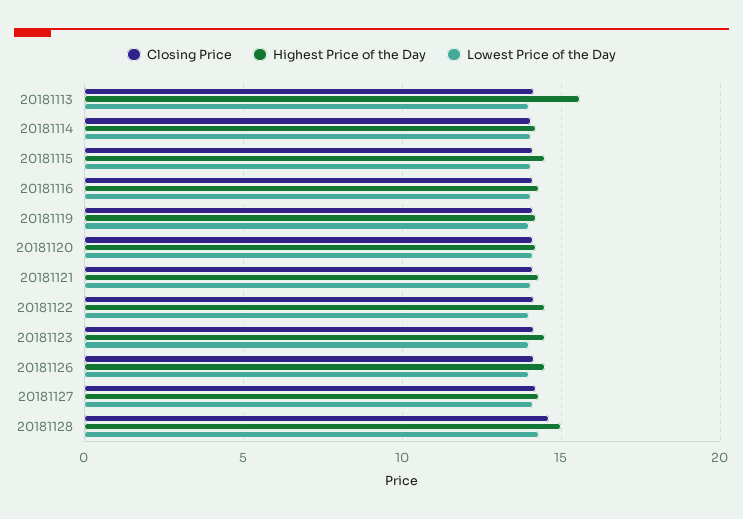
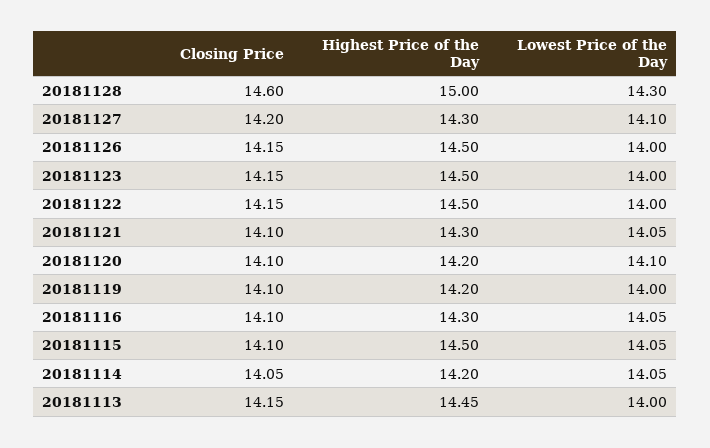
  {
    "Closing Price": {
      "20181113": 14.15,
      "20181114": 14.05,
      "20181115": 14.1,
      "20181116": 14.1,
      "20181119": 14.1,
      "20181120": 14.1,
      "20181121": 14.1,
      "20181122": 14.15,
      "20181123": 14.15,
      "20181126": 14.15,
      "20181127": 14.2,
      "20181128": 14.6
    },
    "Highest Price of the Day": {
-     "20181113": 15.5,
+     "20181113": 14.45,
      "20181114": 14.2,
      "20181115": 14.5,
      "20181116": 14.3,
      "20181119": 14.2,
      "20181120": 14.2,
      "20181121": 14.3,
      "20181122": 14.5,
      "20181123": 14.5,
      "20181126": 14.5,
      "20181127": 14.3,
      "20181128": 15
    },
    "Lowest Price of the Day": {
      "20181113": 14,
      "20181114": 14.05,
      "20181115": 14.05,
      "20181116": 14.05,
      "20181119": 14,
      "20181120": 14.1,
      "20181121": 14.05,
      "20181122": 14,
      "20181123": 14,
      "20181126": 14,
      "20181127": 14.1,
      "20181128": 14.3
    }
  }

